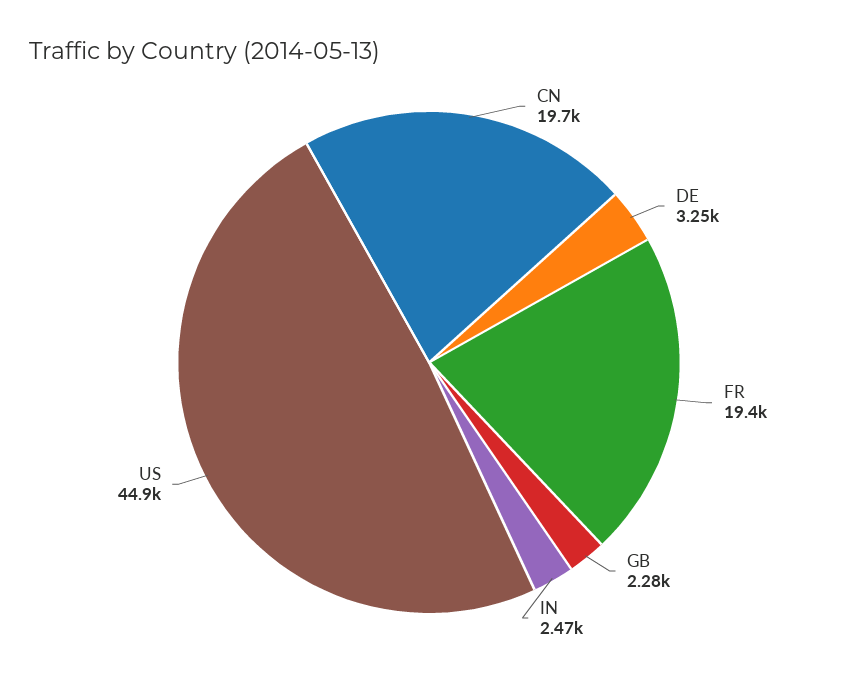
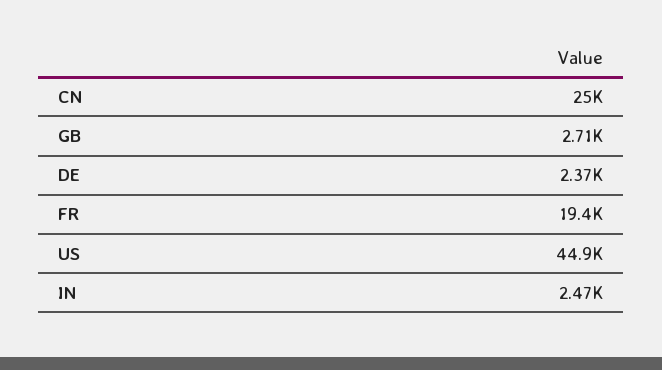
  {
-   "CN": 19700,
+   "CN": 25000,
-   "DE": 3250,
+   "DE": 2370,
    "FR": 19400,
-   "GB": 2280,
+   "GB": 2710,
    "IN": 2470,
    "US": 44900
  }

